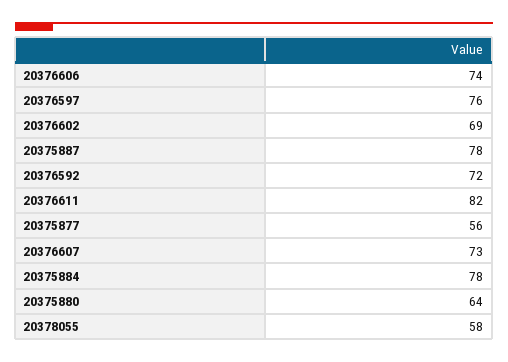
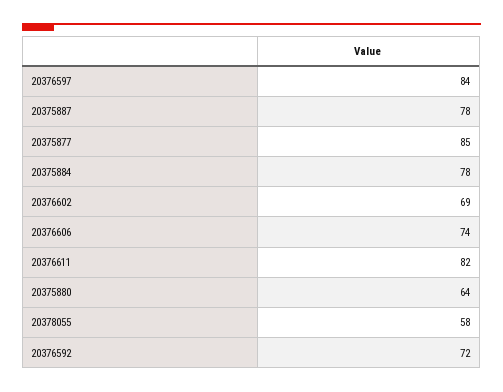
  {
    "20376606": 74,
-   "20376597": 76,
+   "20376597": 84,
    "20376602": 69,
    "20375887": 78,
    "20376592": 72,
    "20376611": 82,
-   "20375877": 56,
+   "20375877": 85,
-   "20376607": 73,
    "20375884": 78,
    "20375880": 64,
    "20378055": 58
  }

